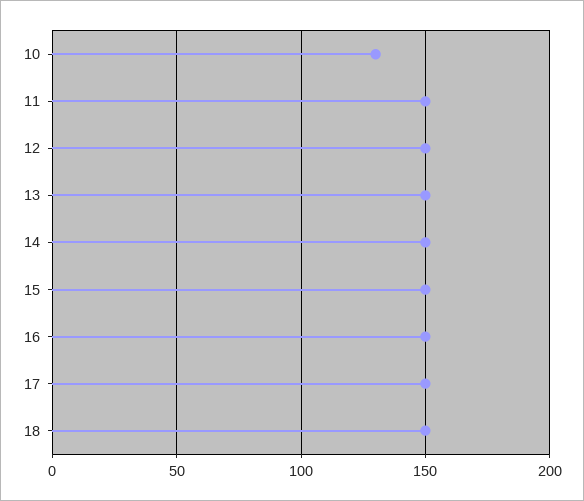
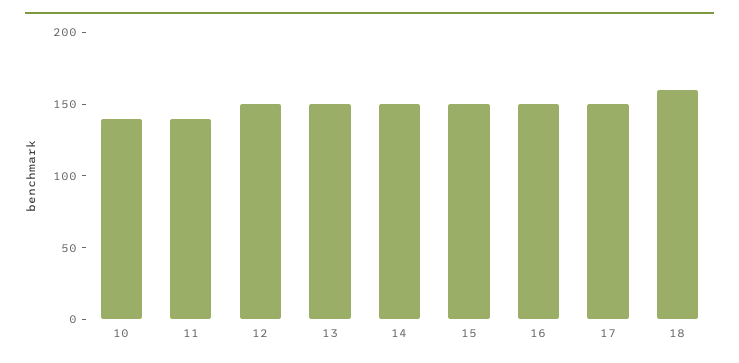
  {
-   "10": 130,
+   "10": 140,
-   "11": 150,
+   "11": 140,
    "12": 150,
    "13": 150,
    "14": 150,
    "15": 150,
    "16": 150,
    "17": 150,
-   "18": 150
+   "18": 160
  }

